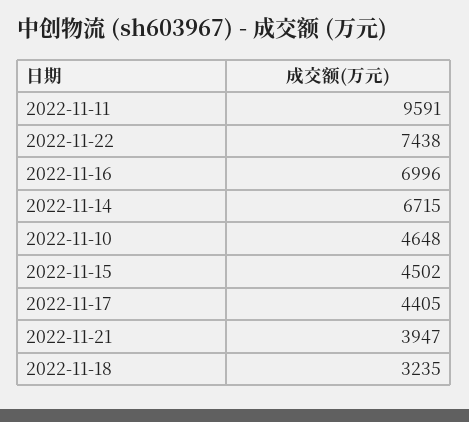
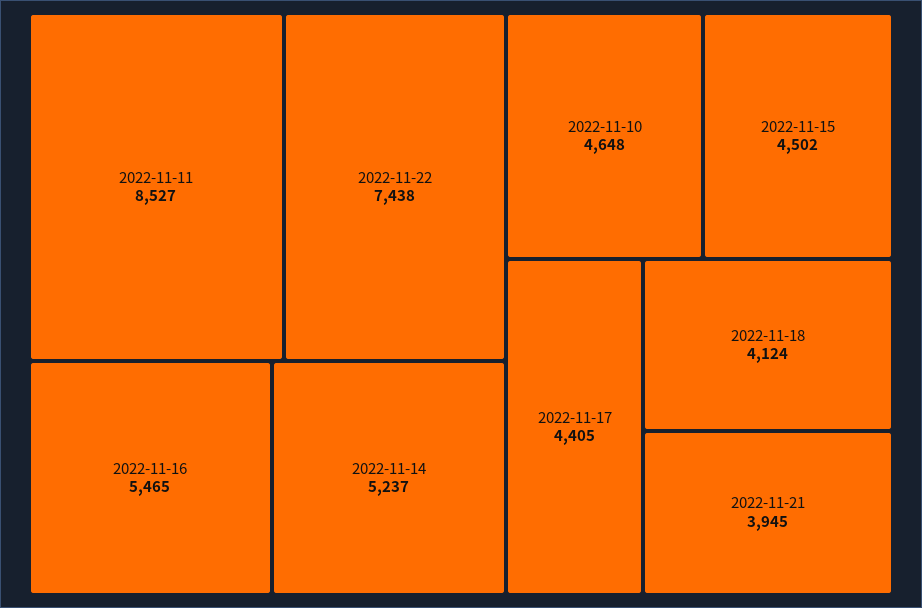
  {
-   "2022-11-11": 9591,
+   "2022-11-11": 8527,
    "2022-11-22": 7438,
-   "2022-11-16": 6996,
+   "2022-11-16": 5465,
-   "2022-11-14": 6715,
+   "2022-11-14": 5237,
    "2022-11-10": 4648,
    "2022-11-15": 4502,
    "2022-11-17": 4405,
-   "2022-11-21": 3947,
+   "2022-11-21": 3945,
-   "2022-11-18": 3235
+   "2022-11-18": 4124
  }

